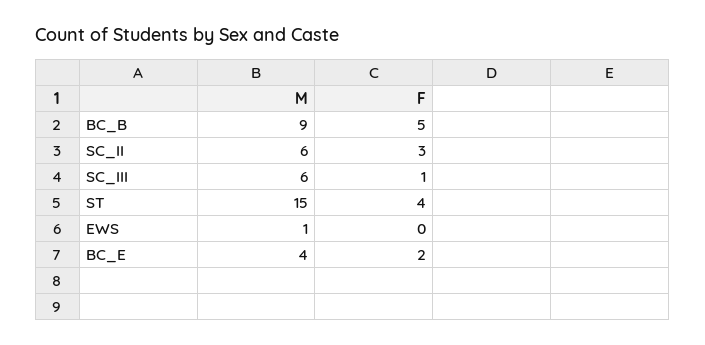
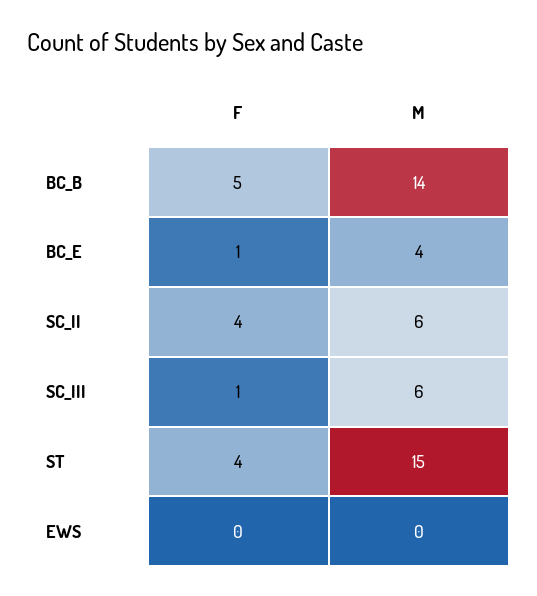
  {
    "M": {
-     "BC_B": 9,
+     "BC_B": 14,
      "SC_II": 6,
      "SC_III": 6,
      "ST": 15,
-     "EWS": 1,
+     "EWS": 0,
      "BC_E": 4
    },
    "F": {
      "BC_B": 5,
-     "SC_II": 3,
+     "SC_II": 4,
      "SC_III": 1,
      "ST": 4,
      "EWS": 0,
-     "BC_E": 2
+     "BC_E": 1
    }
  }

